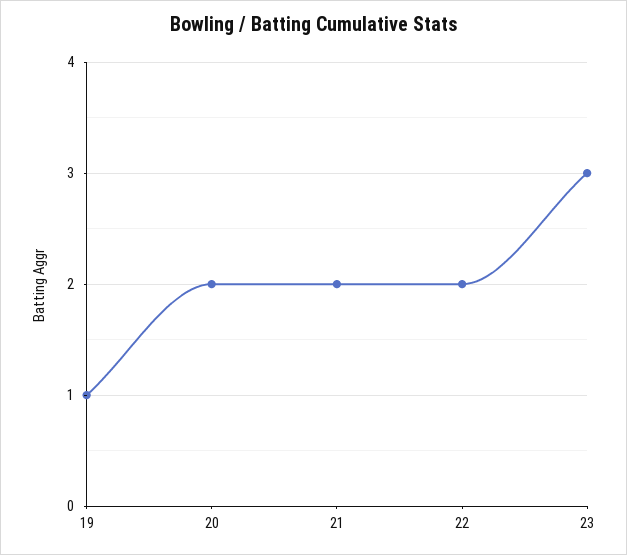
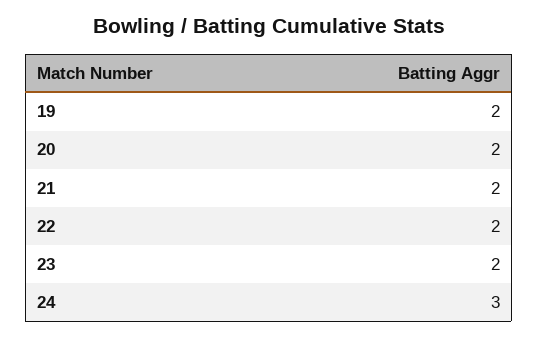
  {
-   "19": 1,
+   "19": 2,
    "20": 2,
    "21": 2,
    "22": 2,
-   "23": 3
+   "23": 2,
+   "24": 3
  }

